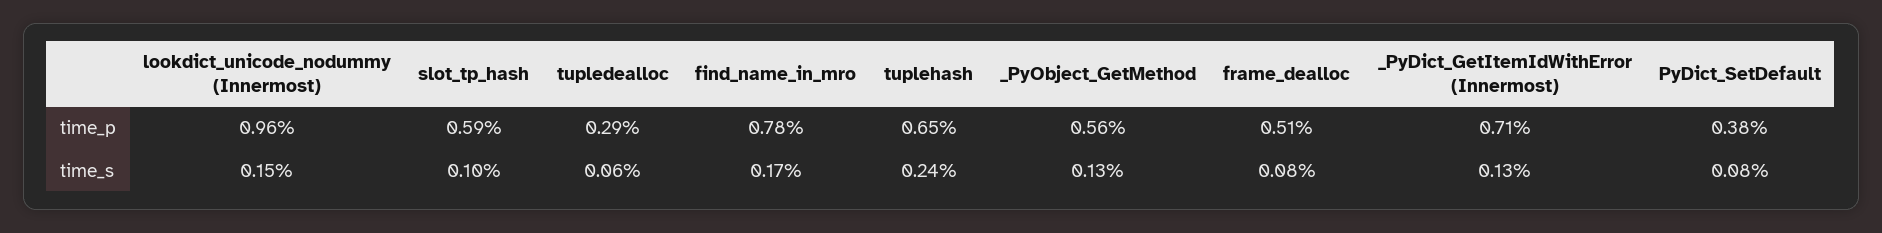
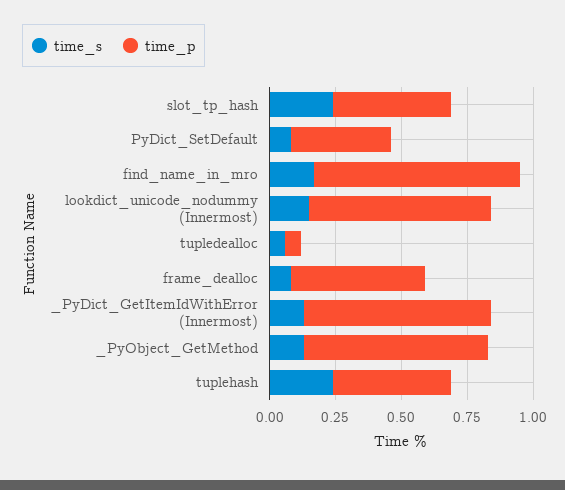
  {
    "time_p": {
-     "lookdict_unicode_nodummy (Innermost)": 0.96,
+     "lookdict_unicode_nodummy (Innermost)": 0.7,
-     "slot_tp_hash": 0.59,
+     "slot_tp_hash": 0.45,
-     "tupledealloc": 0.29,
+     "tupledealloc": 0.05,
      "find_name_in_mro": 0.78,
-     "tuplehash": 0.65,
+     "tuplehash": 0.45,
-     "_PyObject_GetMethod": 0.56,
+     "_PyObject_GetMethod": 0.7,
      "frame_dealloc": 0.51,
      "_PyDict_GetItemIdWithError (Innermost)": 0.71,
      "PyDict_SetDefault": 0.38
    },
    "time_s": {
      "lookdict_unicode_nodummy (Innermost)": 0.15,
-     "slot_tp_hash": 0.1,
+     "slot_tp_hash": 0.25,
      "tupledealloc": 0.06,
      "find_name_in_mro": 0.17,
      "tuplehash": 0.24,
      "_PyObject_GetMethod": 0.13,
      "frame_dealloc": 0.08,
      "_PyDict_GetItemIdWithError (Innermost)": 0.13,
      "PyDict_SetDefault": 0.08
    }
  }

